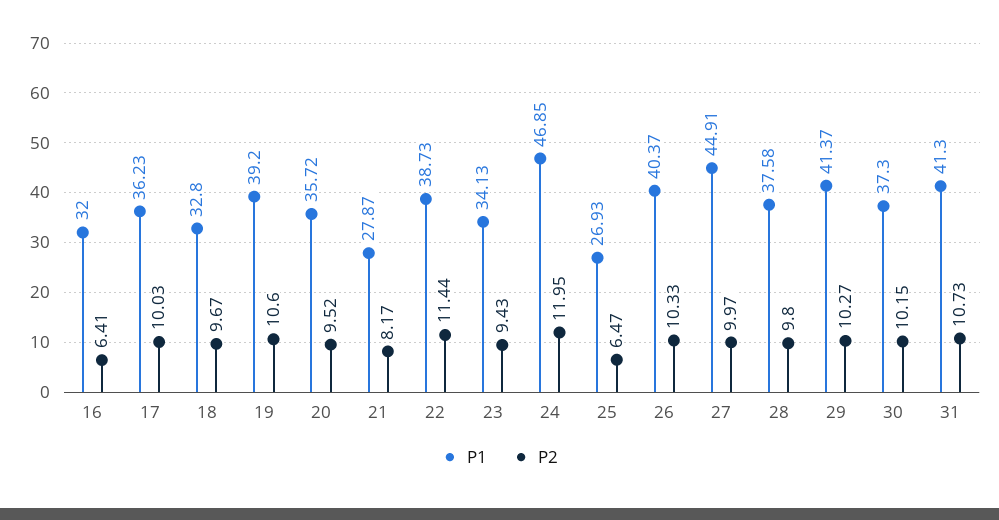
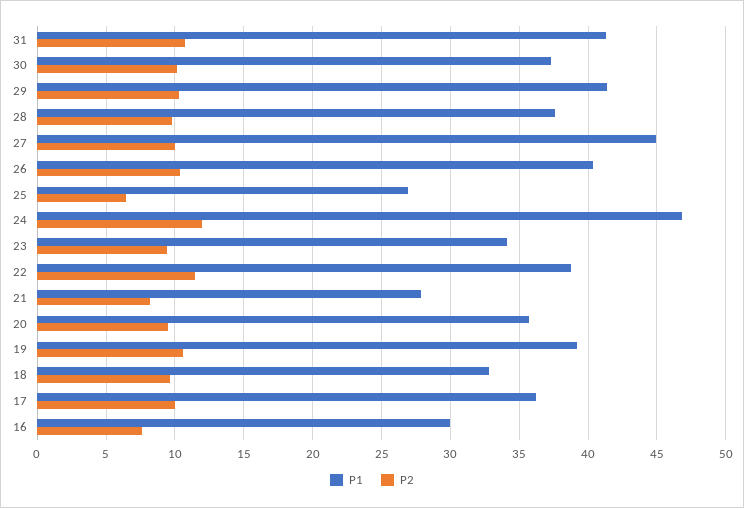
  {
    "P1": {
-     "16": 32,
+     "16": 30,
      "17": 36.23,
      "18": 32.8,
      "19": 39.2,
      "20": 35.72,
      "21": 27.87,
      "22": 38.73,
      "23": 34.13,
      "24": 46.85,
      "25": 26.93,
      "26": 40.37,
      "27": 44.91,
      "28": 37.58,
      "29": 41.37,
      "30": 37.3,
      "31": 41.3
    },
    "P2": {
-     "16": 6.41,
+     "16": 7.5,
      "17": 10.03,
      "18": 9.67,
      "19": 10.6,
      "20": 9.52,
      "21": 8.17,
      "22": 11.44,
      "23": 9.43,
      "24": 11.95,
      "25": 6.47,
      "26": 10.33,
      "27": 9.97,
      "28": 9.8,
      "29": 10.27,
      "30": 10.15,
      "31": 10.73
    }
  }

